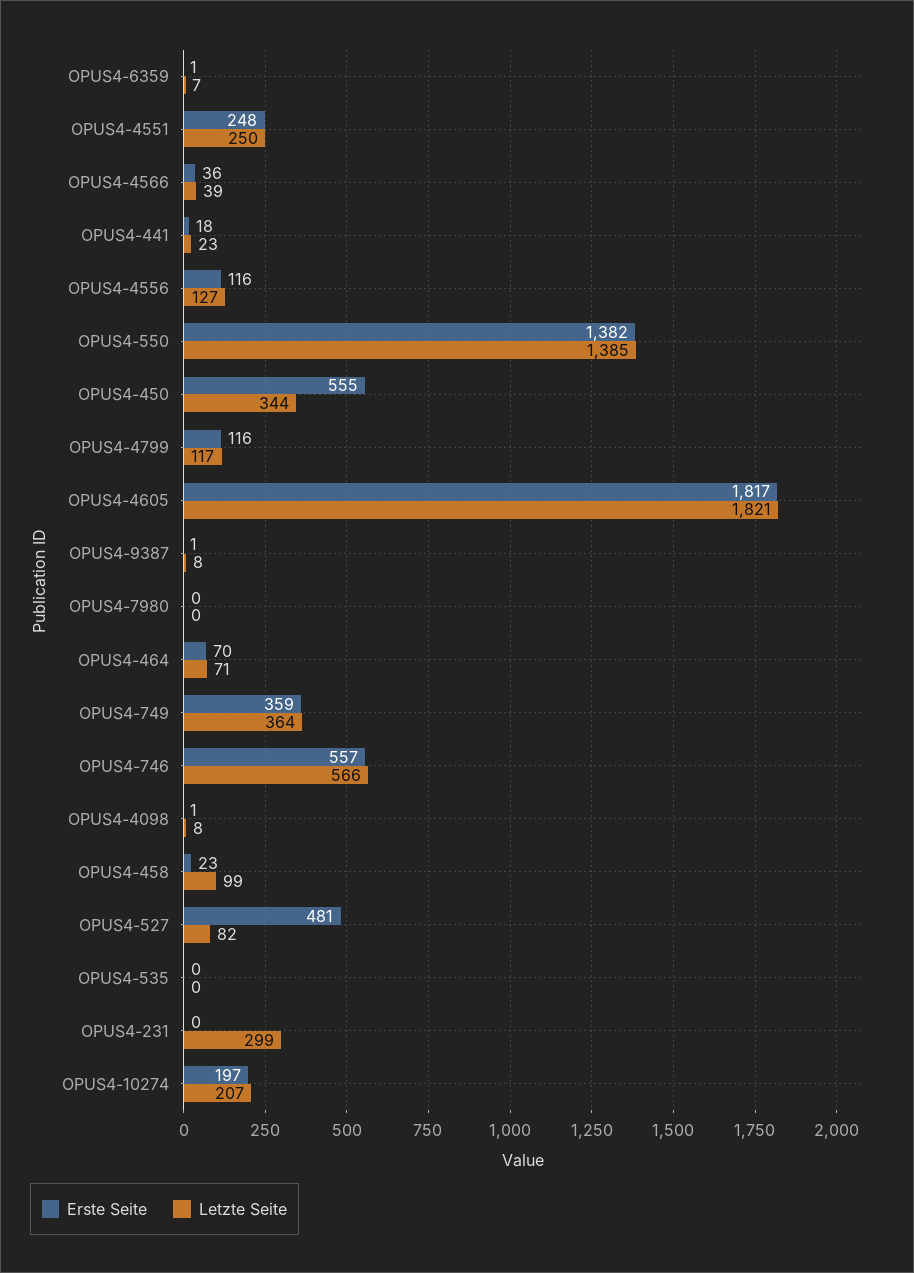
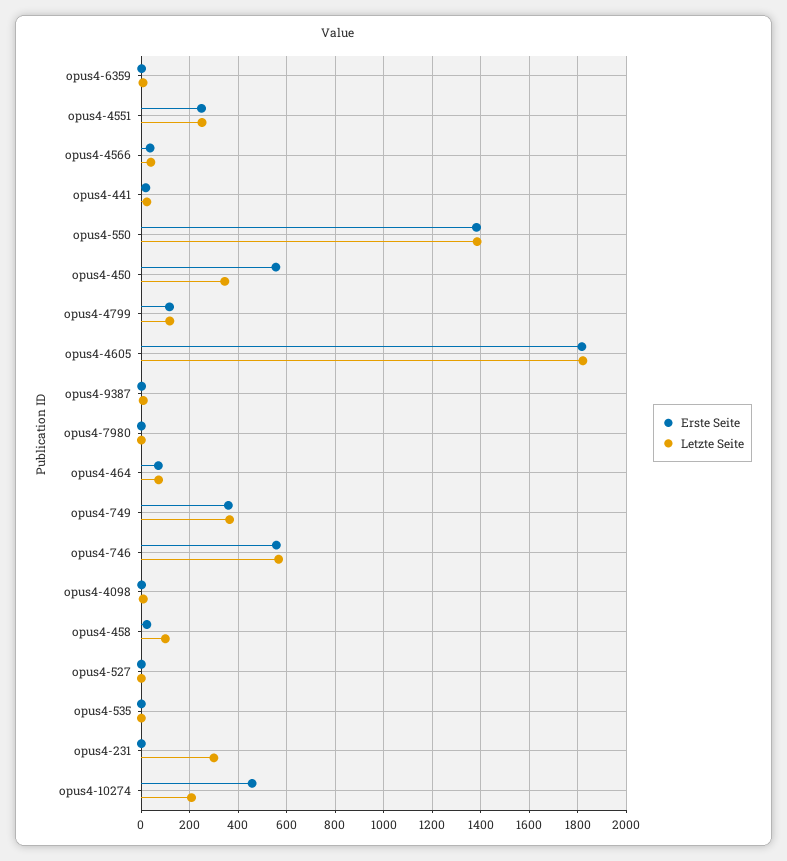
  {
    "Erste Seite": {
      "OPUS4-6359": 1,
      "OPUS4-4551": 248,
      "OPUS4-4566": 36,
      "OPUS4-441": 18,
-     "OPUS4-4556": 116,
      "OPUS4-550": 1382,
      "OPUS4-450": 555,
      "OPUS4-4799": 116,
      "OPUS4-4605": 1817,
      "OPUS4-9387": 1,
      "OPUS4-7980": 0,
      "OPUS4-464": 70,
      "OPUS4-749": 359,
      "OPUS4-746": 557,
      "OPUS4-4098": 1,
      "OPUS4-458": 23,
-     "OPUS4-527": 481,
+     "OPUS4-527": 0,
      "OPUS4-535": 0,
      "OPUS4-231": 0,
-     "OPUS4-10274": 197
+     "OPUS4-10274": 450
    },
    "Letzte Seite": {
      "OPUS4-6359": 7,
      "OPUS4-4551": 250,
      "OPUS4-4566": 39,
      "OPUS4-441": 23,
-     "OPUS4-4556": 127,
      "OPUS4-550": 1385,
      "OPUS4-450": 344,
      "OPUS4-4799": 117,
      "OPUS4-4605": 1821,
      "OPUS4-9387": 8,
      "OPUS4-7980": 0,
      "OPUS4-464": 71,
      "OPUS4-749": 364,
      "OPUS4-746": 566,
      "OPUS4-4098": 8,
      "OPUS4-458": 99,
-     "OPUS4-527": 82,
+     "OPUS4-527": 0,
      "OPUS4-535": 0,
      "OPUS4-231": 299,
      "OPUS4-10274": 207
    }
  }

